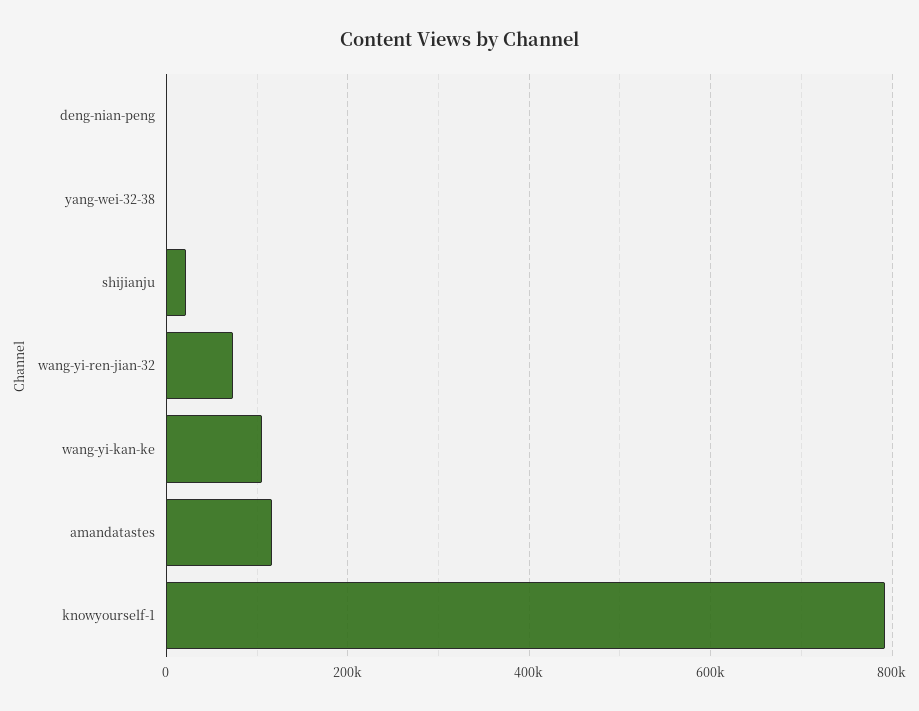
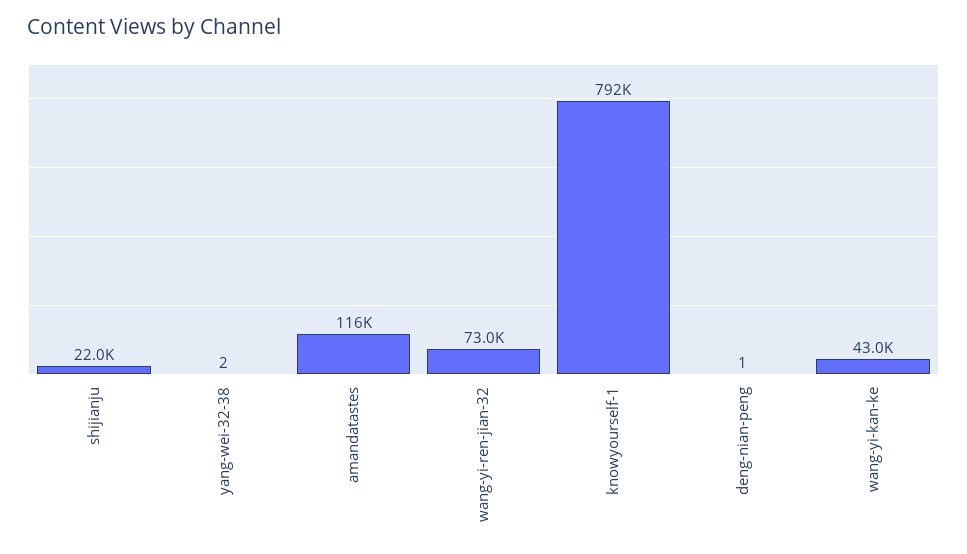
  {
    "deng-nian-peng": 1,
    "yang-wei-32-38": 2,
    "shijianju": 22000,
    "wang-yi-ren-jian-32": 73000,
-   "wang-yi-kan-ke": 100000,
+   "wang-yi-kan-ke": 43000,
    "amandatastes": 116000,
    "knowyourself-1": 792000
  }

